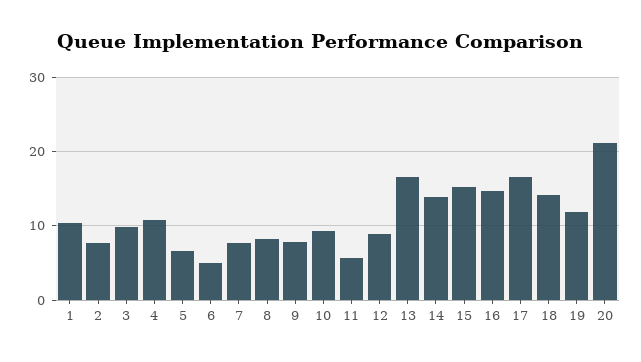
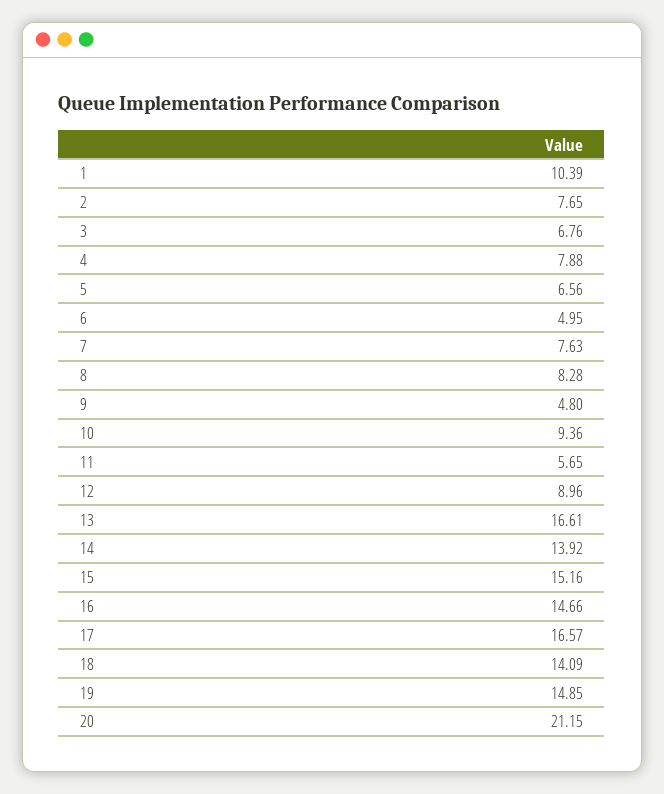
  {
    "1": 10.39,
    "2": 7.65,
-   "3": 10,
+   "3": 6.76,
-   "4": 11,
+   "4": 7.88,
    "5": 6.56,
    "6": 4.95,
    "7": 7.63,
    "8": 8.28,
-   "9": 8,
+   "9": 4.8,
    "10": 9.36,
    "11": 5.65,
    "12": 8.96,
    "13": 16.61,
    "14": 13.92,
    "15": 15.16,
    "16": 14.66,
    "17": 16.57,
    "18": 14.09,
-   "19": 12,
+   "19": 14.85,
    "20": 21.15
  }

